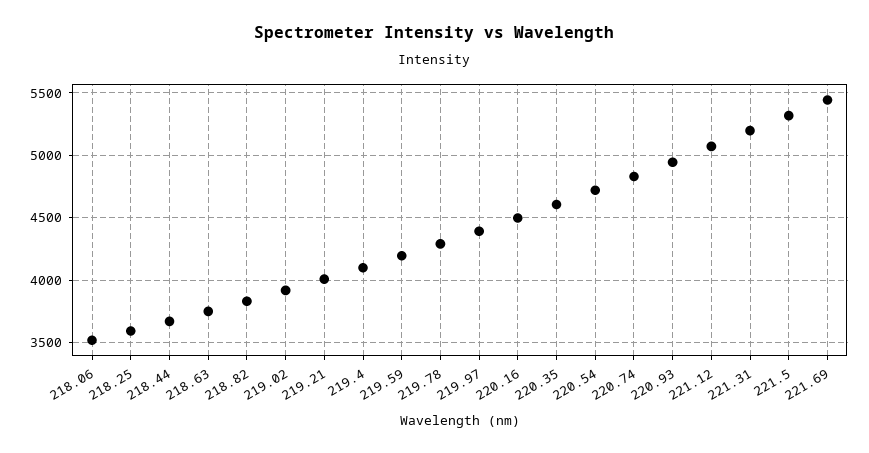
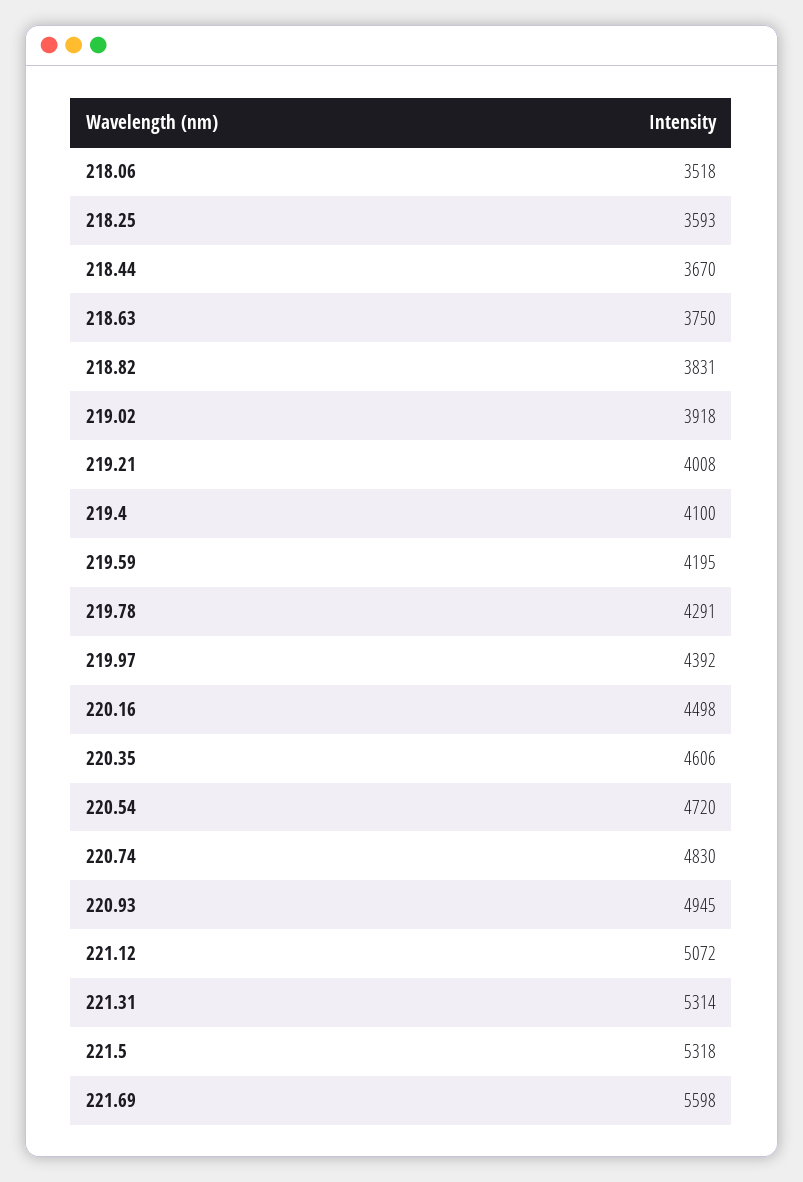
  {
    "218.06": 3518,
    "218.25": 3593,
    "218.44": 3670,
    "218.63": 3750,
    "218.82": 3831,
    "219.02": 3918,
    "219.21": 4008,
    "219.4": 4100,
    "219.59": 4195,
    "219.78": 4291,
    "219.97": 4392,
    "220.16": 4498,
    "220.35": 4606,
    "220.54": 4720,
    "220.74": 4830,
    "220.93": 4945,
    "221.12": 5072,
-   "221.31": 5200,
+   "221.31": 5314,
    "221.5": 5318,
-   "221.69": 5450
+   "221.69": 5598
  }

